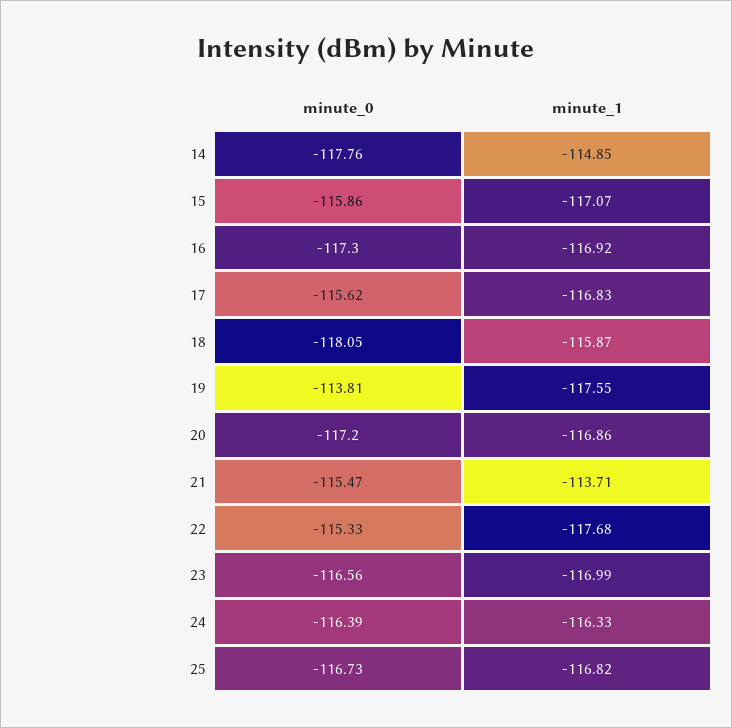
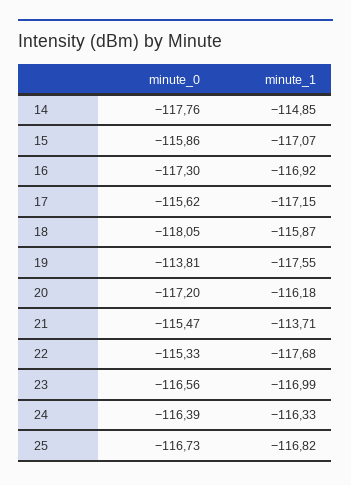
  {
    "minute_0": {
      "14": -117.76,
      "15": -115.86,
      "16": -117.3,
      "17": -115.62,
      "18": -118.05,
      "19": -113.81,
      "20": -117.2,
      "21": -115.47,
      "22": -115.33,
      "23": -116.56,
      "24": -116.39,
      "25": -116.73
    },
    "minute_1": {
      "14": -114.85,
      "15": -117.07,
      "16": -116.92,
-     "17": -116.83,
+     "17": -117.15,
      "18": -115.87,
      "19": -117.55,
-     "20": -116.86,
+     "20": -116.18,
      "21": -113.71,
      "22": -117.68,
      "23": -116.99,
      "24": -116.33,
      "25": -116.82
    }
  }

